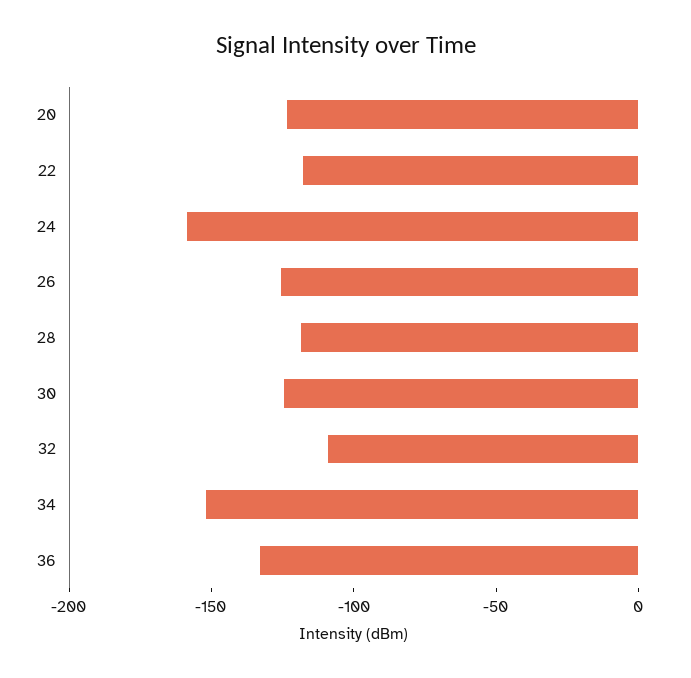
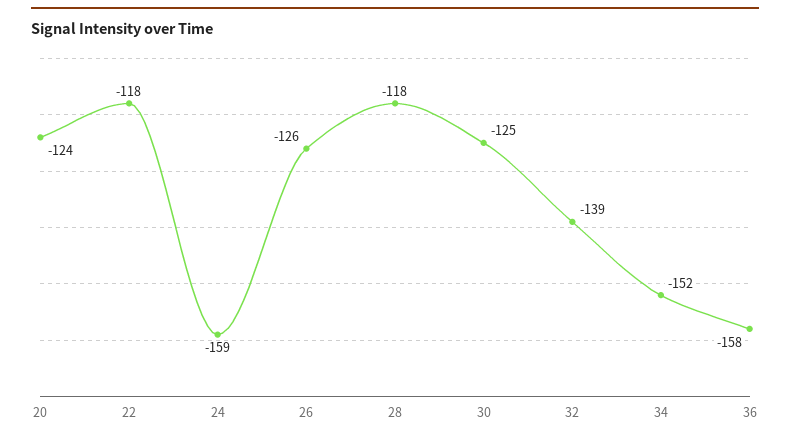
  {
    "20": -124,
    "22": -118,
    "24": -159,
    "26": -126,
    "28": -118,
    "30": -125,
-   "32": -110,
+   "32": -139,
    "34": -152,
-   "36": -130
+   "36": -158
  }

